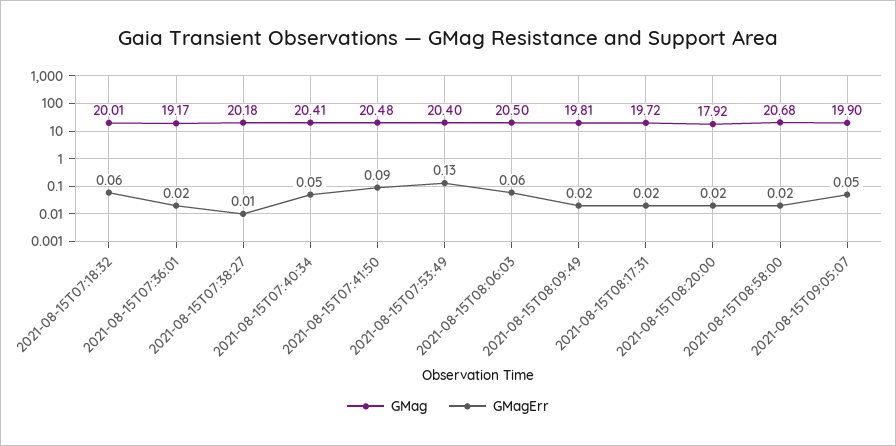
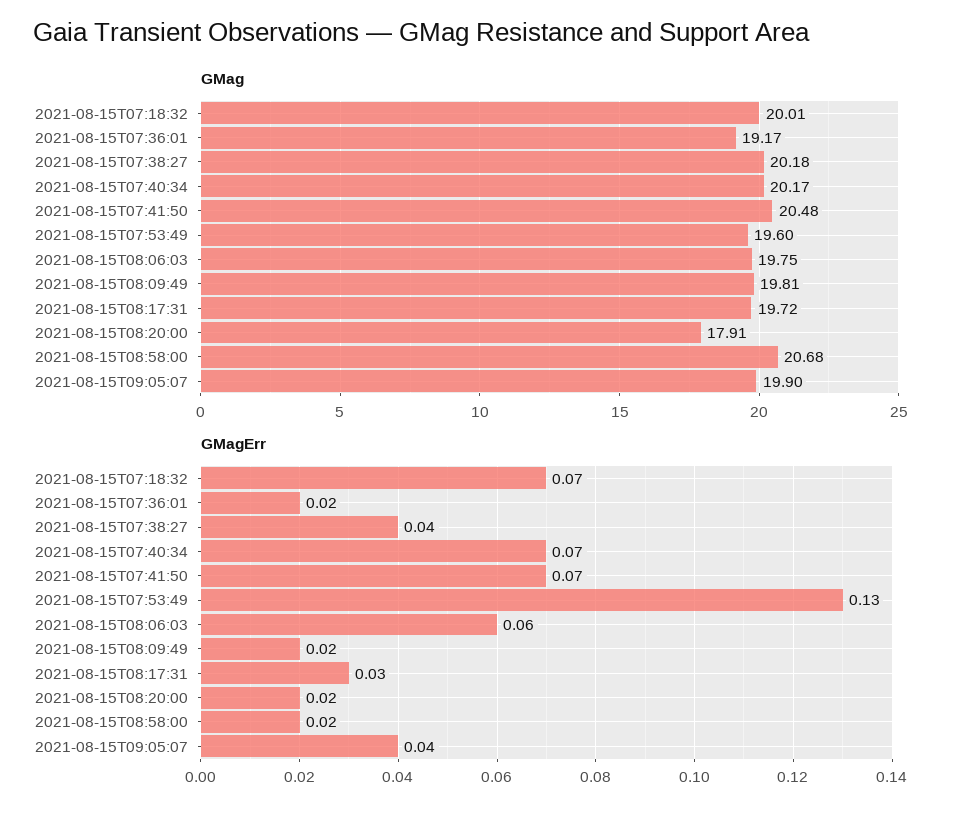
  {
    "GMag": {
      "2021-08-15T07:18:32": 20.01,
      "2021-08-15T07:36:01": 19.17,
      "2021-08-15T07:38:27": 20.18,
-     "2021-08-15T07:40:34": 20.41,
+     "2021-08-15T07:40:34": 20.17,
      "2021-08-15T07:41:50": 20.48,
-     "2021-08-15T07:53:49": 20.4,
+     "2021-08-15T07:53:49": 19.6,
-     "2021-08-15T08:06:03": 20.5,
+     "2021-08-15T08:06:03": 19.75,
      "2021-08-15T08:09:49": 19.81,
      "2021-08-15T08:17:31": 19.72,
-     "2021-08-15T08:20:00": 17.92,
+     "2021-08-15T08:20:00": 17.91,
      "2021-08-15T08:58:00": 20.68,
      "2021-08-15T09:05:07": 19.9
    },
    "GMagErr": {
-     "2021-08-15T07:18:32": 0.06,
+     "2021-08-15T07:18:32": 0.07,
      "2021-08-15T07:36:01": 0.02,
-     "2021-08-15T07:38:27": 0.01,
+     "2021-08-15T07:38:27": 0.04,
-     "2021-08-15T07:40:34": 0.05,
+     "2021-08-15T07:40:34": 0.07,
-     "2021-08-15T07:41:50": 0.09,
+     "2021-08-15T07:41:50": 0.07,
      "2021-08-15T07:53:49": 0.13,
      "2021-08-15T08:06:03": 0.06,
      "2021-08-15T08:09:49": 0.02,
-     "2021-08-15T08:17:31": 0.02,
+     "2021-08-15T08:17:31": 0.03,
      "2021-08-15T08:20:00": 0.02,
      "2021-08-15T08:58:00": 0.02,
-     "2021-08-15T09:05:07": 0.05
+     "2021-08-15T09:05:07": 0.04
    }
  }

